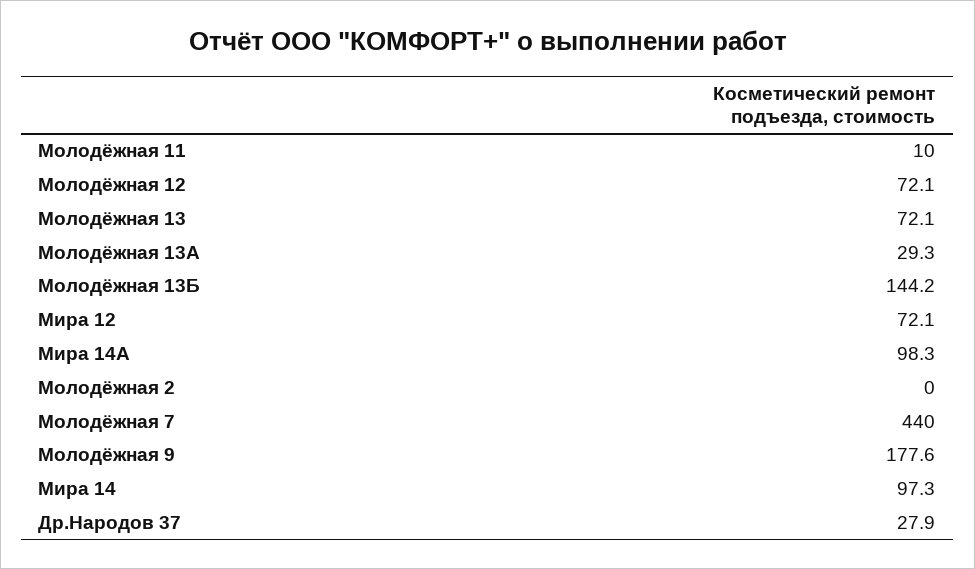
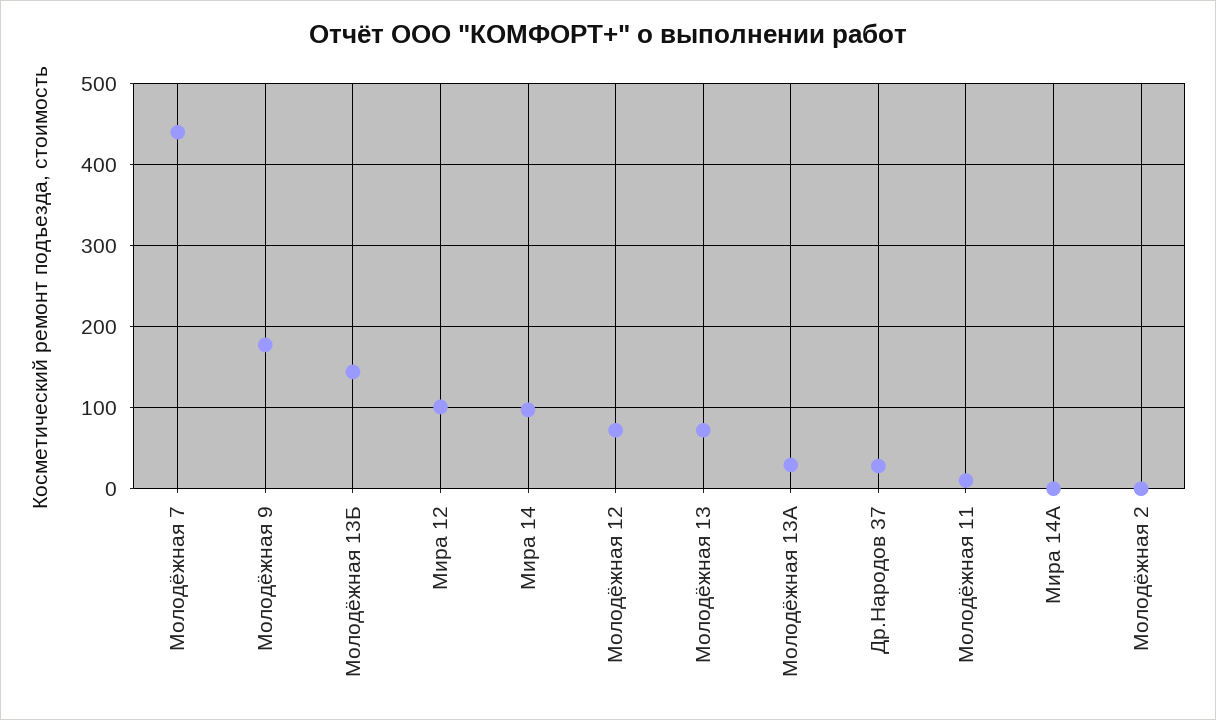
  {
    "Молодёжная 11": 10,
    "Молодёжная 12": 72.1,
    "Молодёжная 13": 72.1,
    "Молодёжная 13А": 29.3,
    "Молодёжная 13Б": 144.2,
-   "Мира 12": 72.1,
+   "Мира 12": 100,
-   "Мира 14А": 98.3,
+   "Мира 14А": 0,
    "Молодёжная 2": 0,
    "Молодёжная 7": 440,
    "Молодёжная 9": 177.6,
    "Мира 14": 97.3,
    "Др.Народов 37": 27.9
  }

